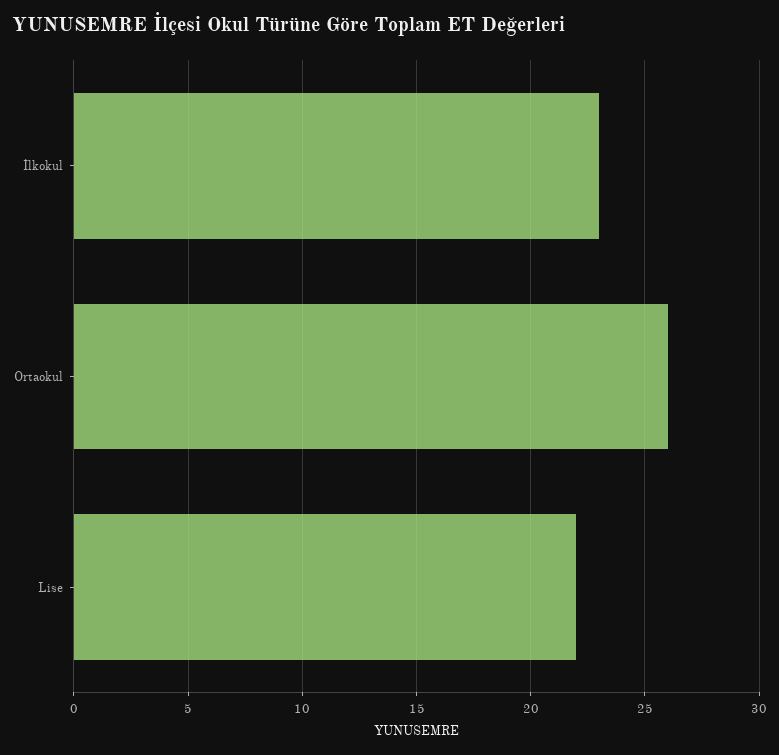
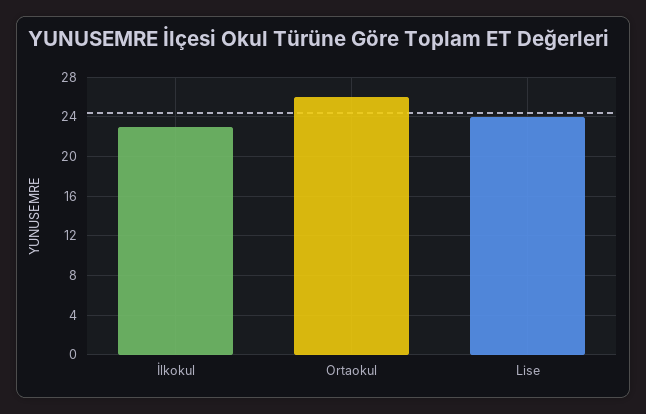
  {
    "İlkokul": 23,
    "Ortaokul": 26,
-   "Lise": 22
+   "Lise": 24
  }

